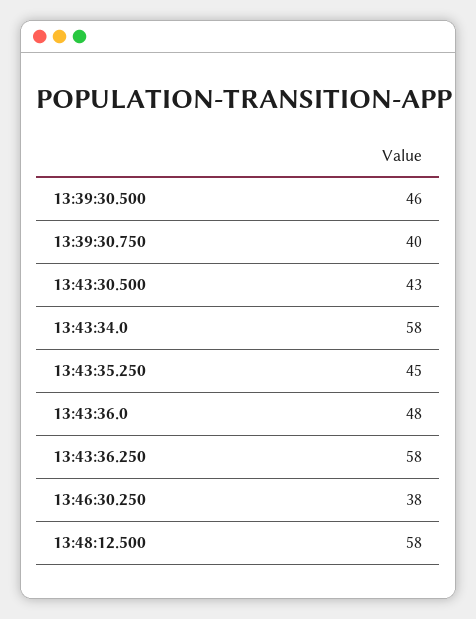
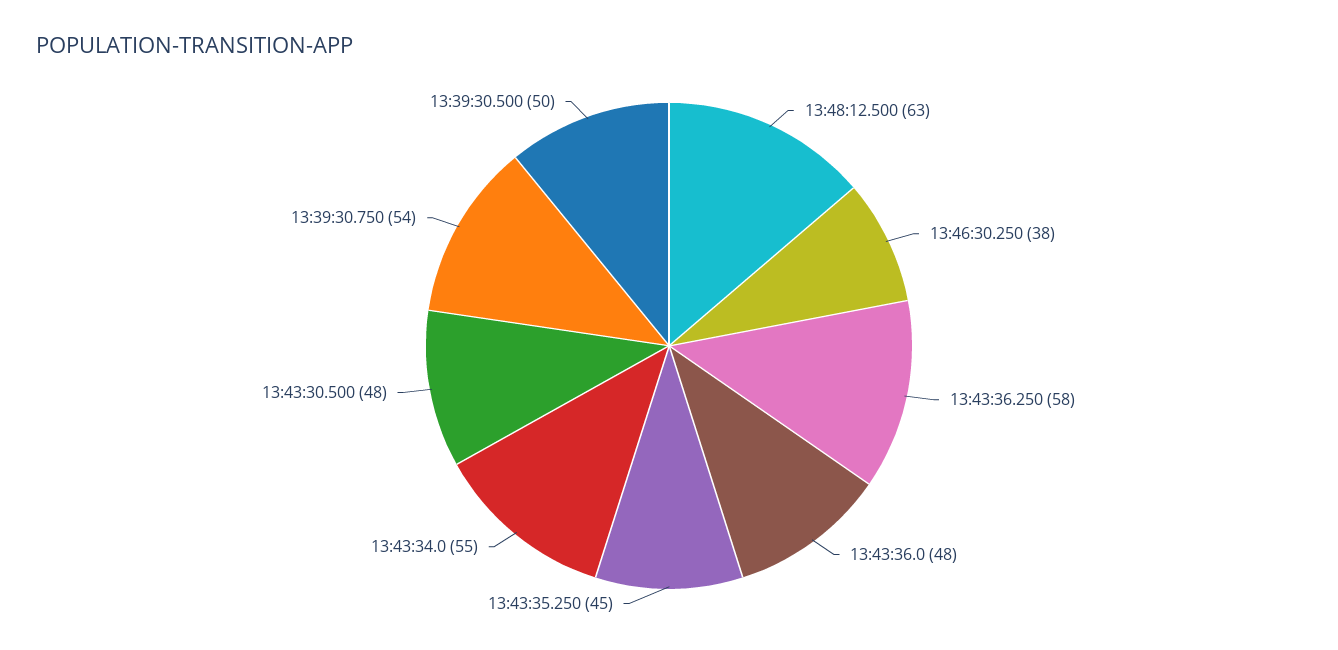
  {
-   "13:39:30.500": 46,
+   "13:39:30.500": 50,
-   "13:39:30.750": 40,
+   "13:39:30.750": 54,
-   "13:43:30.500": 43,
+   "13:43:30.500": 48,
-   "13:43:34.0": 58,
+   "13:43:34.0": 55,
    "13:43:35.250": 45,
    "13:43:36.0": 48,
    "13:43:36.250": 58,
    "13:46:30.250": 38,
-   "13:48:12.500": 58
+   "13:48:12.500": 63
  }

